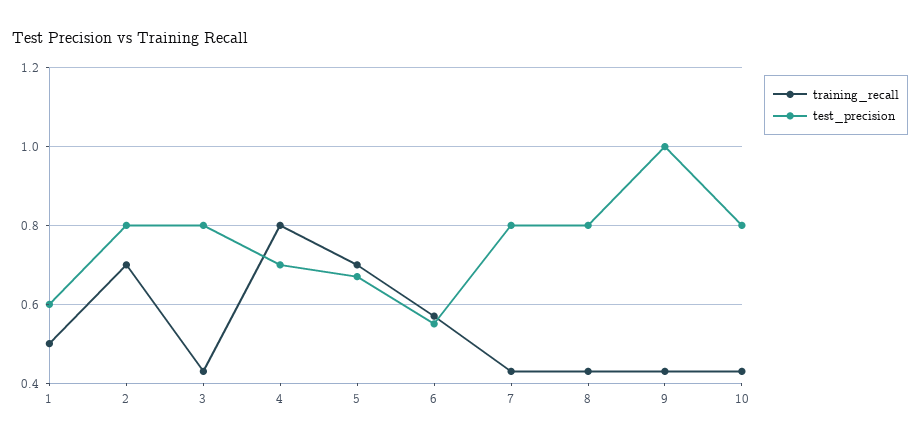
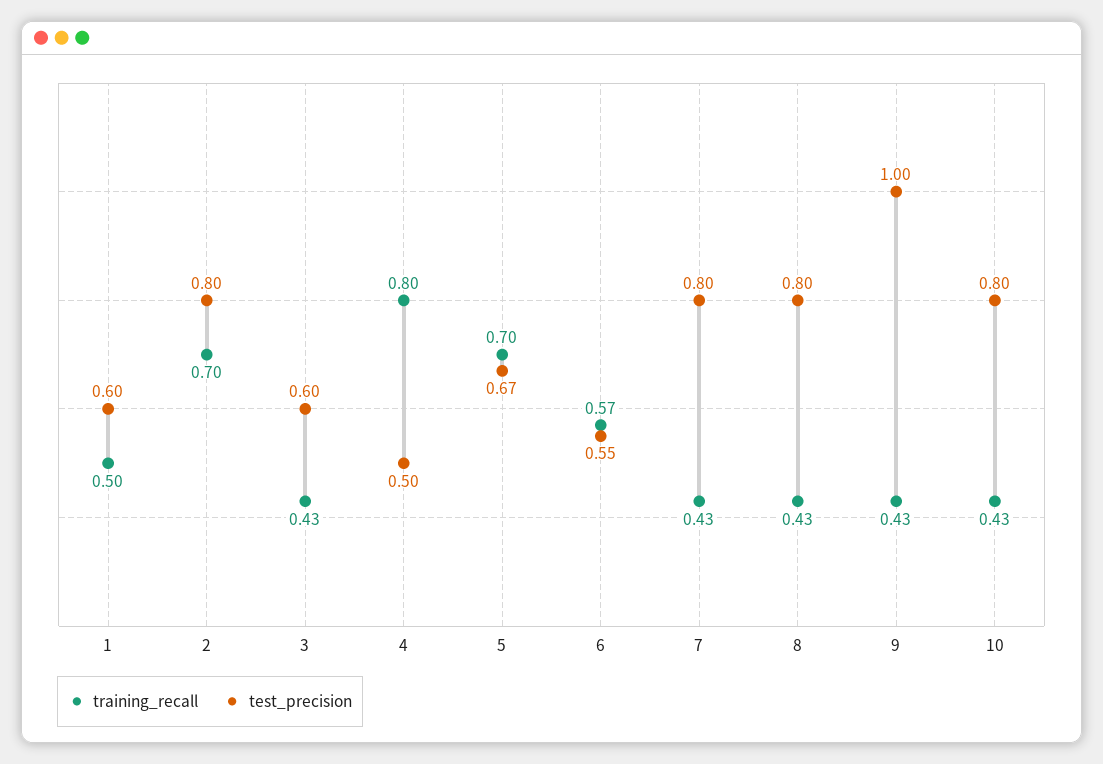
  {
    "training_recall": {
      "1": 0.5,
      "2": 0.7,
      "3": 0.43,
      "4": 0.8,
      "5": 0.7,
      "6": 0.57,
      "7": 0.43,
      "8": 0.43,
      "9": 0.43,
      "10": 0.43
    },
    "test_precision": {
      "1": 0.6,
      "2": 0.8,
-     "3": 0.8,
+     "3": 0.6,
-     "4": 0.7,
+     "4": 0.5,
      "5": 0.67,
      "6": 0.55,
      "7": 0.8,
      "8": 0.8,
      "9": 1,
      "10": 0.8
    }
  }

